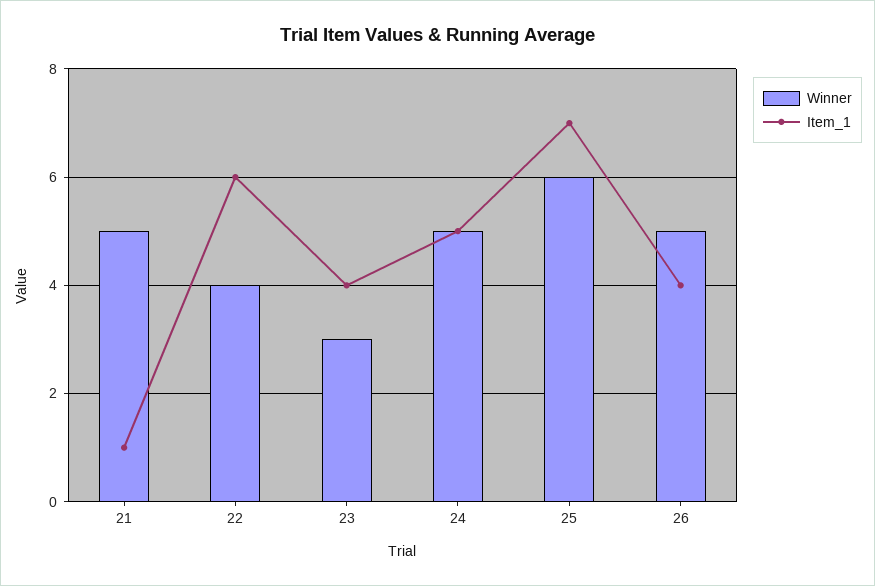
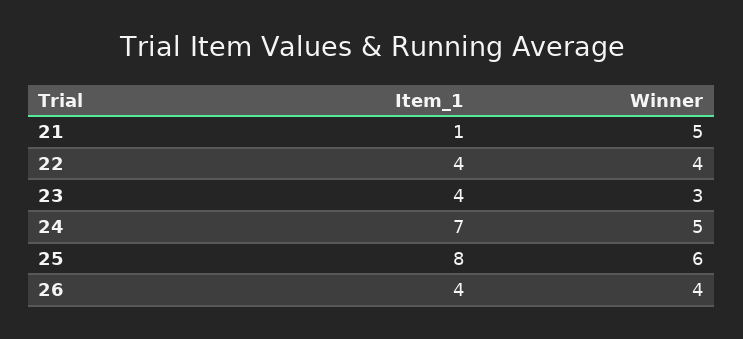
  {
    "Winner": {
      "21": 5,
      "22": 4,
      "23": 3,
      "24": 5,
      "25": 6,
-     "26": 5
+     "26": 4
    },
    "Item_1": {
      "21": 1,
-     "22": 6,
+     "22": 4,
      "23": 4,
-     "24": 5,
+     "24": 7,
-     "25": 7,
+     "25": 8,
      "26": 4
    }
  }

